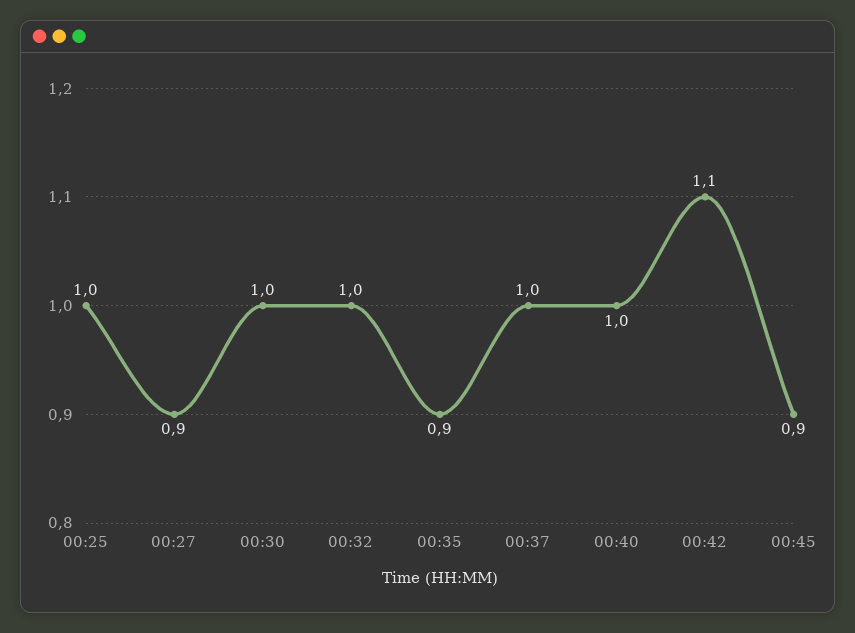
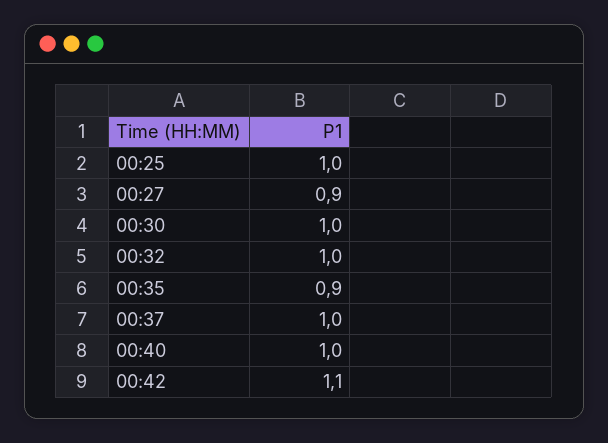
  {
    "00:25": 1,
    "00:27": 0.9,
    "00:30": 1,
    "00:32": 1,
    "00:35": 0.9,
    "00:37": 1,
    "00:40": 1,
-   "00:42": 1.1,
+   "00:42": 1.1
-   "00:45": 0.9
  }

